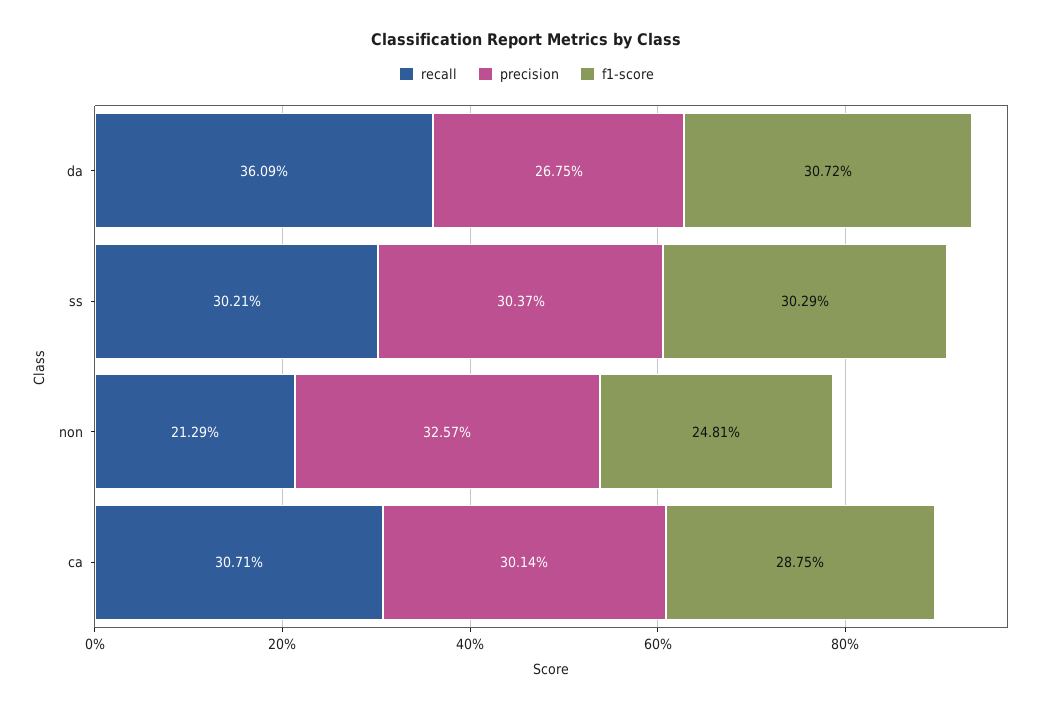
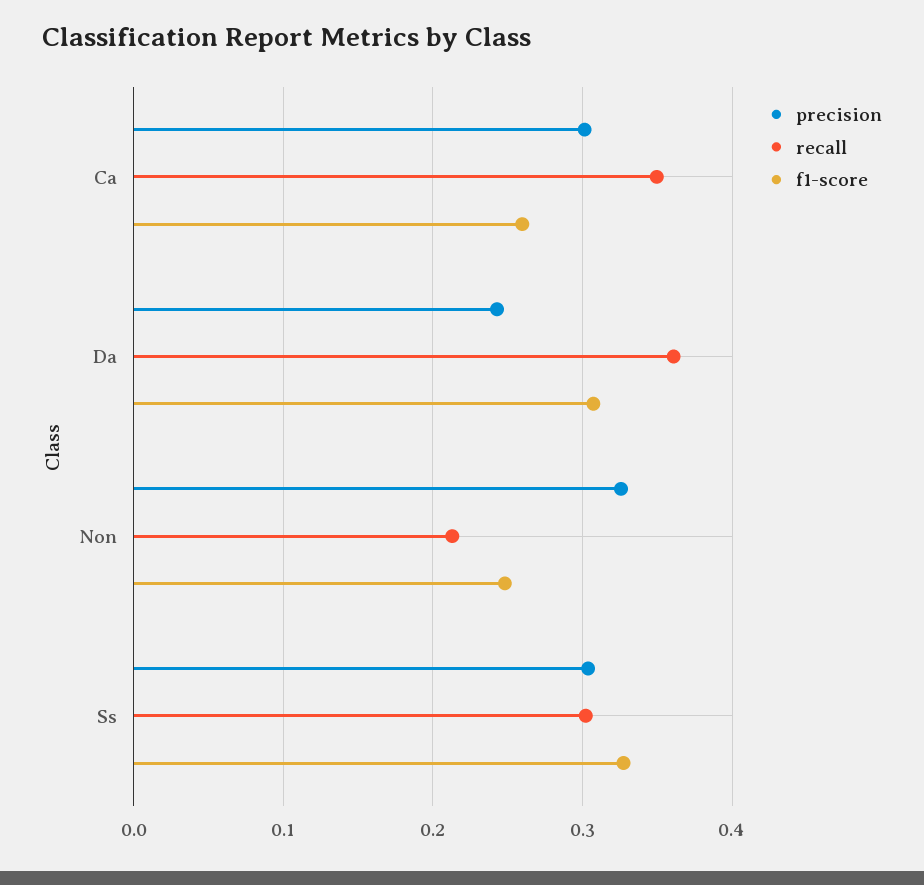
  {
    "recall": {
      "da": 0.3609,
      "ss": 0.3021,
      "non": 0.2129,
-     "ca": 0.3071
+     "ca": 0.35
    },
    "precision": {
-     "da": 0.2675,
+     "da": 0.24,
      "ss": 0.3037,
      "non": 0.3257,
      "ca": 0.3014
    },
    "f1-score": {
      "da": 0.3072,
-     "ss": 0.3029,
+     "ss": 0.33,
      "non": 0.2481,
-     "ca": 0.2875
+     "ca": 0.26
    }
  }

